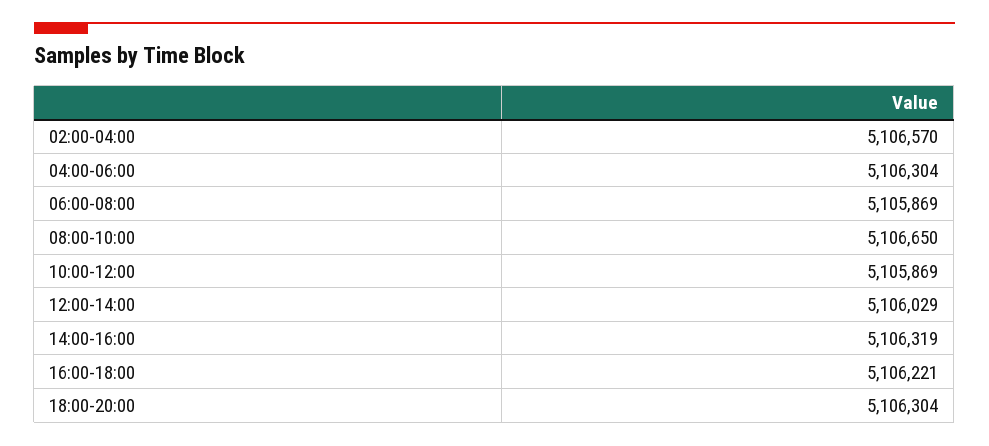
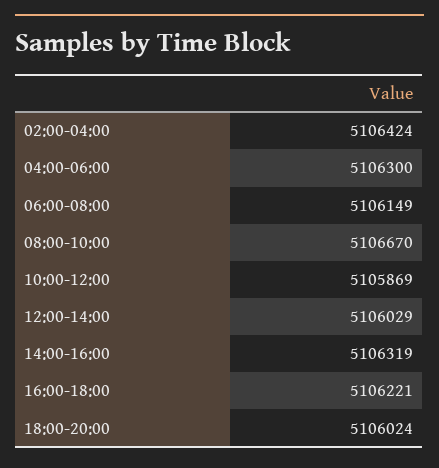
  {
-   "02:00-04:00": 5106570,
+   "02:00-04:00": 5106424,
-   "04:00-06:00": 5106304,
+   "04:00-06:00": 5106300,
-   "06:00-08:00": 5105869,
+   "06:00-08:00": 5106149,
-   "08:00-10:00": 5106650,
+   "08:00-10:00": 5106670,
    "10:00-12:00": 5105869,
    "12:00-14:00": 5106029,
    "14:00-16:00": 5106319,
    "16:00-18:00": 5106221,
-   "18:00-20:00": 5106304
+   "18:00-20:00": 5106024
  }

